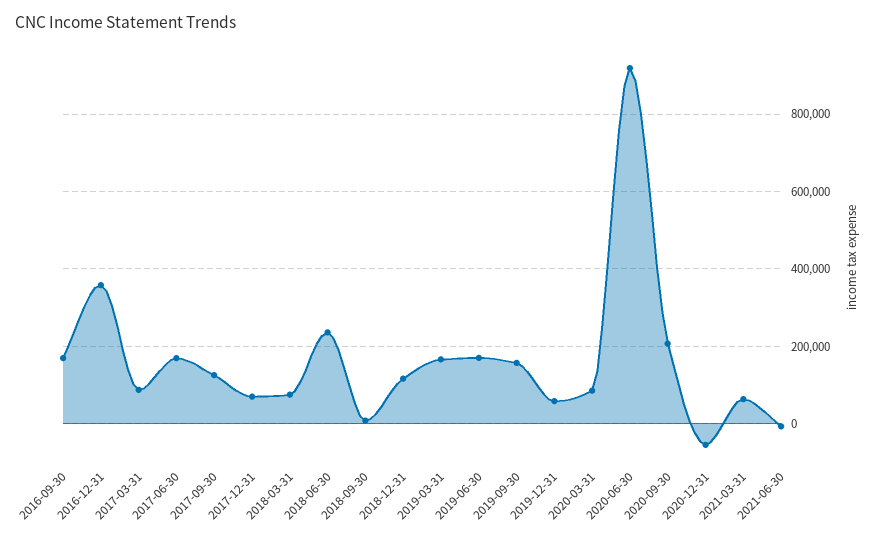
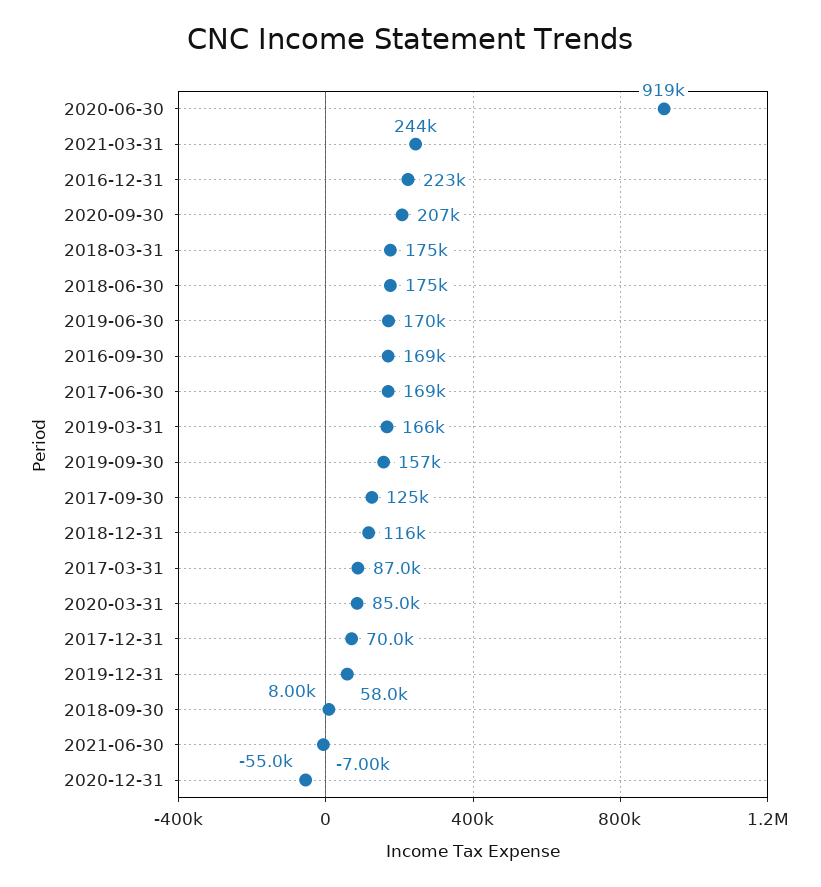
  {
    "2016-09-30": 169000,
-   "2016-12-31": 360000,
+   "2016-12-31": 223000,
    "2017-03-31": 87000,
    "2017-06-30": 169000,
    "2017-09-30": 125000,
    "2017-12-31": 70000,
-   "2018-03-31": 80000,
+   "2018-03-31": 175000,
-   "2018-06-30": 240000,
+   "2018-06-30": 175000,
    "2018-09-30": 8000,
    "2018-12-31": 116000,
    "2019-03-31": 166000,
    "2019-06-30": 170000,
    "2019-09-30": 157000,
    "2019-12-31": 58000,
    "2020-03-31": 85000,
    "2020-06-30": 919000,
    "2020-09-30": 207000,
    "2020-12-31": -55000,
-   "2021-03-31": 60000,
+   "2021-03-31": 244000,
    "2021-06-30": -7000
  }

